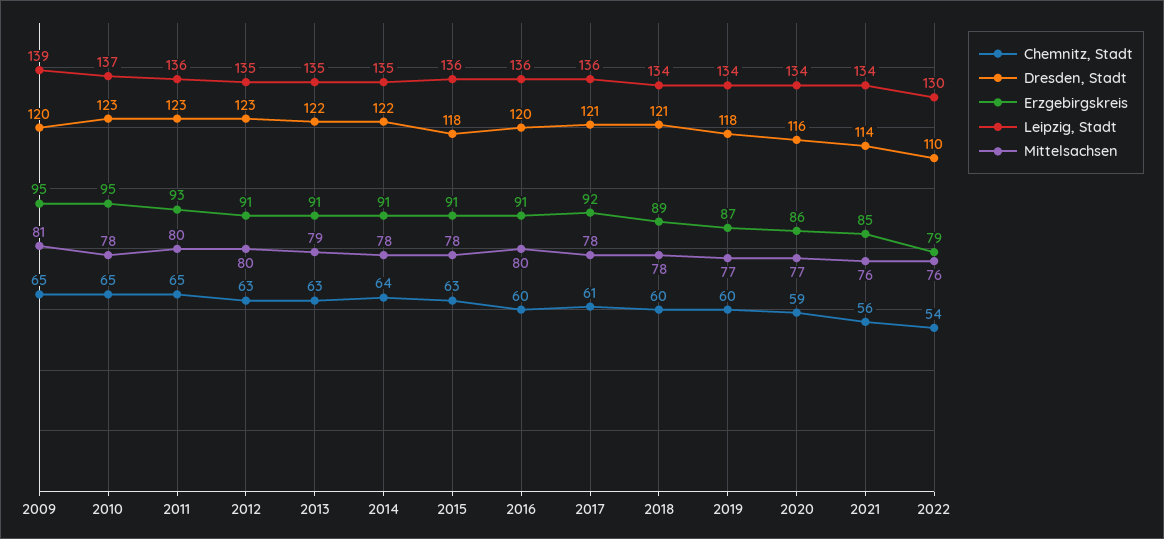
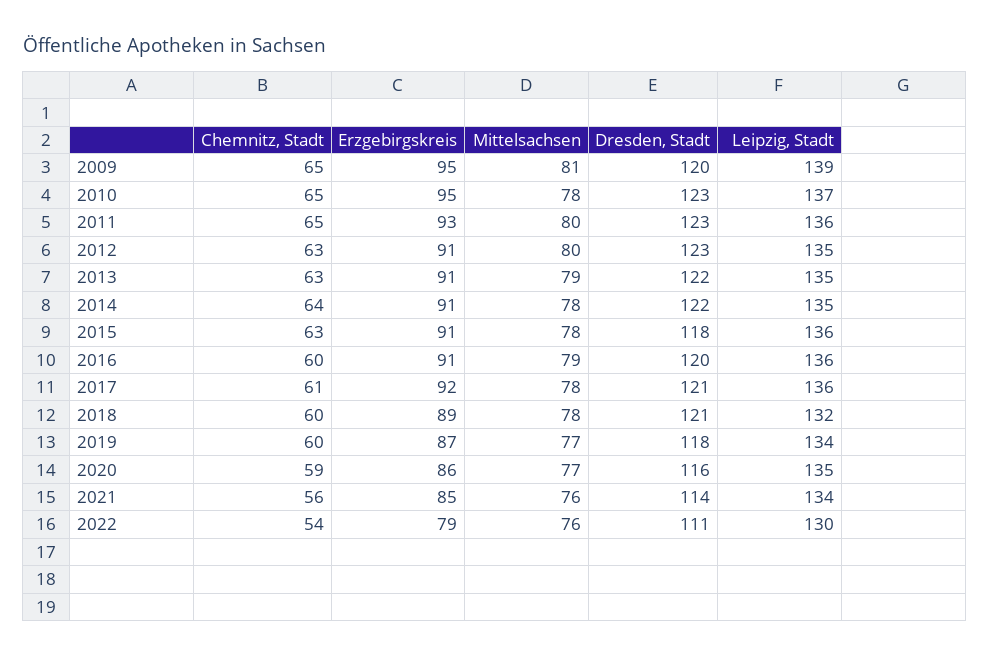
  {
    "Chemnitz, Stadt": {
      "2009": 65,
      "2010": 65,
      "2011": 65,
      "2012": 63,
      "2013": 63,
      "2014": 64,
      "2015": 63,
      "2016": 60,
      "2017": 61,
      "2018": 60,
      "2019": 60,
      "2020": 59,
      "2021": 56,
      "2022": 54
    },
    "Dresden, Stadt": {
      "2009": 120,
      "2010": 123,
      "2011": 123,
      "2012": 123,
      "2013": 122,
      "2014": 122,
      "2015": 118,
      "2016": 120,
      "2017": 121,
      "2018": 121,
      "2019": 118,
      "2020": 116,
      "2021": 114,
-     "2022": 110
+     "2022": 111
    },
    "Erzgebirgskreis": {
      "2009": 95,
      "2010": 95,
      "2011": 93,
      "2012": 91,
      "2013": 91,
      "2014": 91,
      "2015": 91,
      "2016": 91,
      "2017": 92,
      "2018": 89,
      "2019": 87,
      "2020": 86,
      "2021": 85,
      "2022": 79
    },
    "Leipzig, Stadt": {
      "2009": 139,
      "2010": 137,
      "2011": 136,
      "2012": 135,
      "2013": 135,
      "2014": 135,
      "2015": 136,
      "2016": 136,
      "2017": 136,
-     "2018": 134,
+     "2018": 132,
      "2019": 134,
-     "2020": 134,
+     "2020": 135,
      "2021": 134,
      "2022": 130
    },
    "Mittelsachsen": {
      "2009": 81,
      "2010": 78,
      "2011": 80,
      "2012": 80,
      "2013": 79,
      "2014": 78,
      "2015": 78,
-     "2016": 80,
+     "2016": 79,
      "2017": 78,
      "2018": 78,
      "2019": 77,
      "2020": 77,
      "2021": 76,
      "2022": 76
    }
  }

